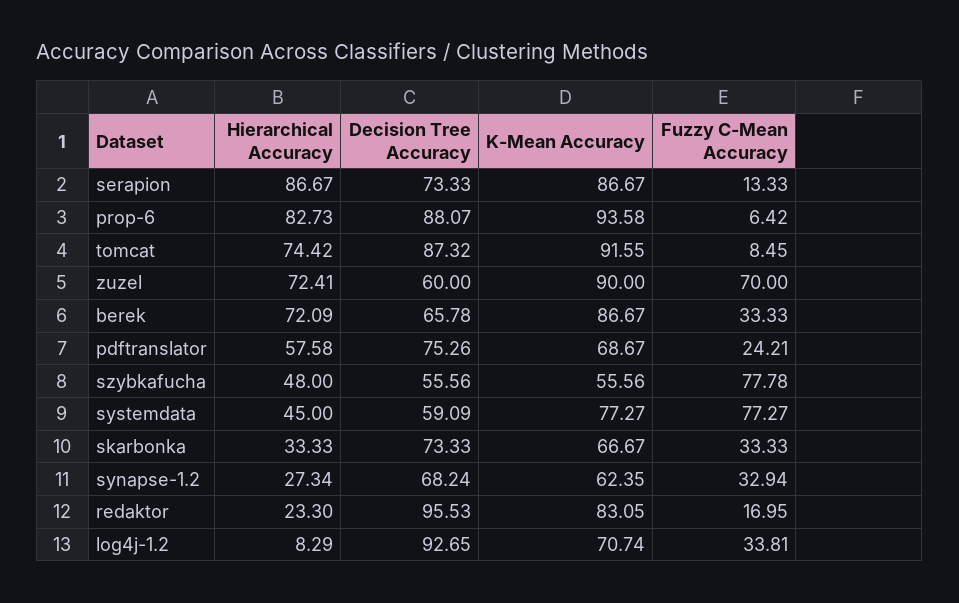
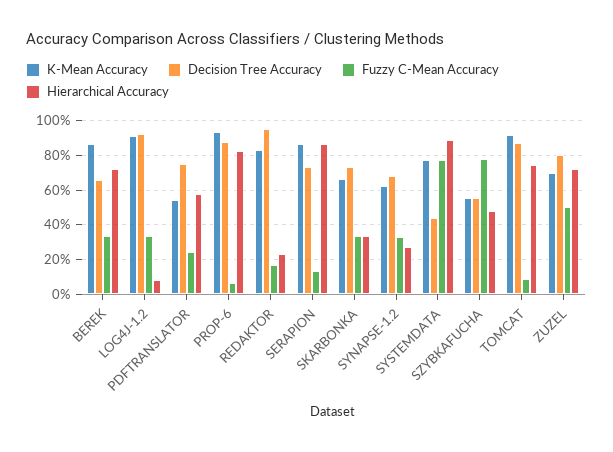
  {
    "Hierarchical Accuracy": {
      "serapion": 86.67,
      "prop-6": 82.73,
      "tomcat": 74.42,
      "zuzel": 72.41,
      "berek": 72.09,
      "pdftranslator": 57.58,
      "szybkafucha": 48,
-     "systemdata": 45,
+     "systemdata": 90,
      "skarbonka": 33.33,
      "synapse-1.2": 27.34,
      "redaktor": 23.3,
      "log4j-1.2": 8.29
    },
    "Decision Tree Accuracy": {
      "serapion": 73.33,
      "prop-6": 88.07,
      "tomcat": 87.32,
-     "zuzel": 60,
+     "zuzel": 80,
      "berek": 65.78,
      "pdftranslator": 75.26,
      "szybkafucha": 55.56,
-     "systemdata": 59.09,
+     "systemdata": 45,
      "skarbonka": 73.33,
      "synapse-1.2": 68.24,
      "redaktor": 95.53,
      "log4j-1.2": 92.65
    },
    "K-Mean Accuracy": {
      "serapion": 86.67,
      "prop-6": 93.58,
      "tomcat": 91.55,
-     "zuzel": 90,
+     "zuzel": 70,
      "berek": 86.67,
-     "pdftranslator": 68.67,
+     "pdftranslator": 55,
      "szybkafucha": 55.56,
      "systemdata": 77.27,
      "skarbonka": 66.67,
      "synapse-1.2": 62.35,
      "redaktor": 83.05,
-     "log4j-1.2": 70.74
+     "log4j-1.2": 90
    },
    "Fuzzy C-Mean Accuracy": {
      "serapion": 13.33,
      "prop-6": 6.42,
      "tomcat": 8.45,
-     "zuzel": 70,
+     "zuzel": 50,
      "berek": 33.33,
      "pdftranslator": 24.21,
      "szybkafucha": 77.78,
      "systemdata": 77.27,
      "skarbonka": 33.33,
      "synapse-1.2": 32.94,
      "redaktor": 16.95,
      "log4j-1.2": 33.81
    }
  }

